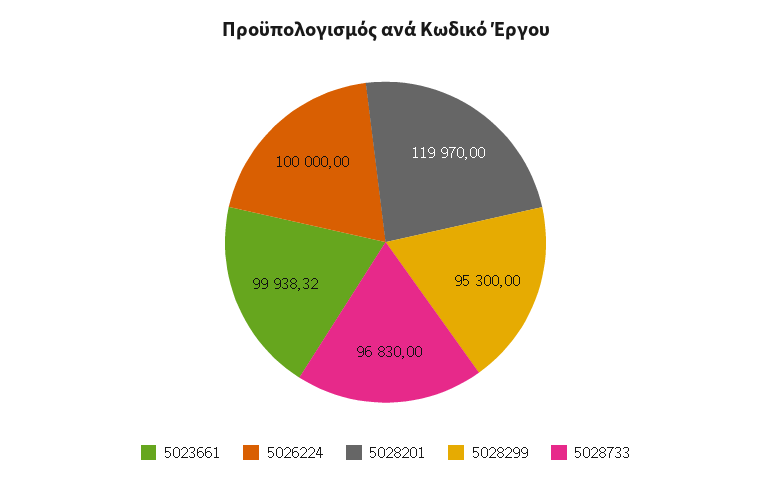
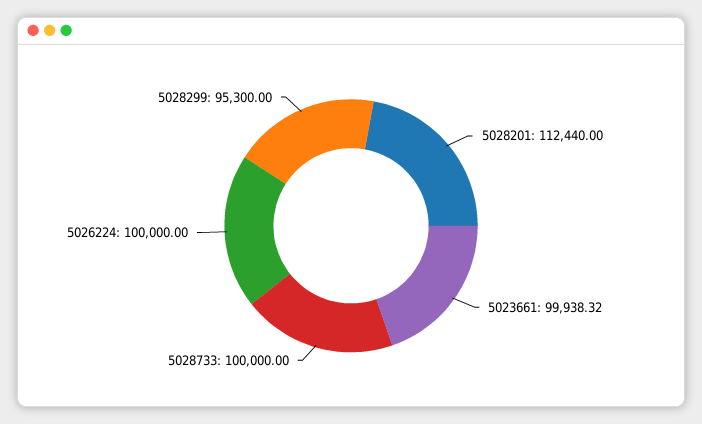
  {
    "5023661": 99938.32,
    "5026224": 100000,
-   "5028201": 119970,
+   "5028201": 112440,
    "5028299": 95300,
-   "5028733": 96830
+   "5028733": 100000
  }

